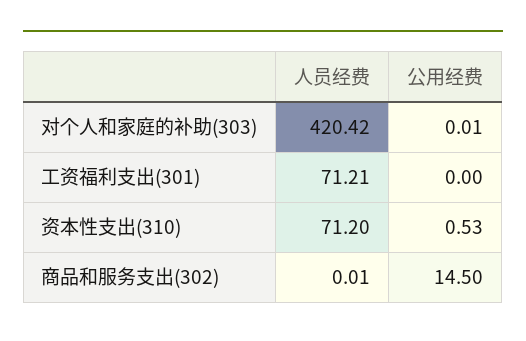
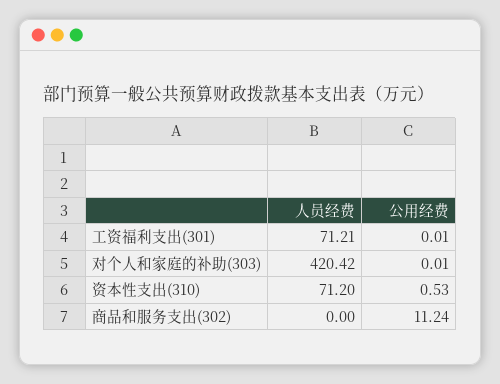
  {
    "人员经费": {
      "对个人和家庭的补助(303)": 420.42,
      "工资福利支出(301)": 71.21,
      "资本性支出(310)": 71.2,
-     "商品和服务支出(302)": 0.01
+     "商品和服务支出(302)": 0
    },
    "公用经费": {
      "对个人和家庭的补助(303)": 0.01,
-     "工资福利支出(301)": 0,
+     "工资福利支出(301)": 0.01,
      "资本性支出(310)": 0.53,
-     "商品和服务支出(302)": 14.5
+     "商品和服务支出(302)": 11.24
    }
  }

